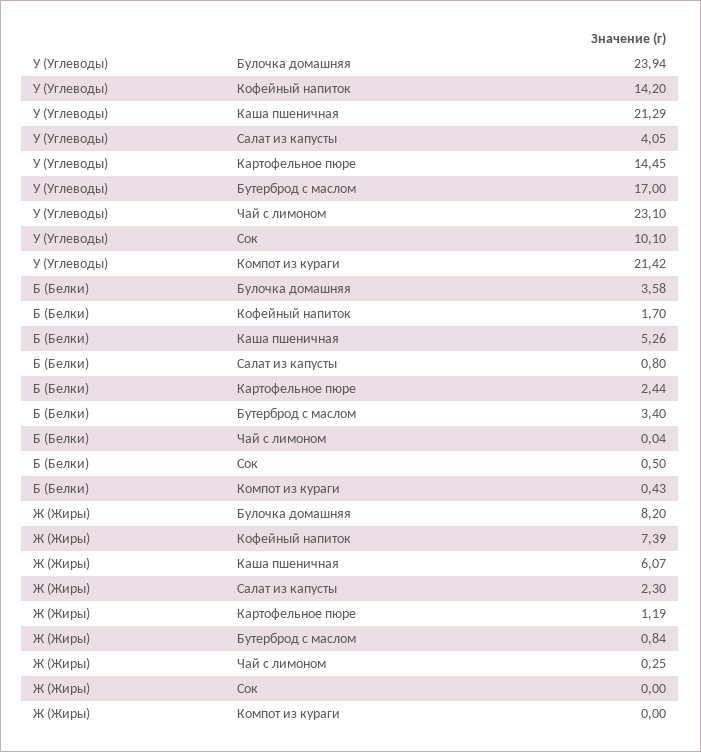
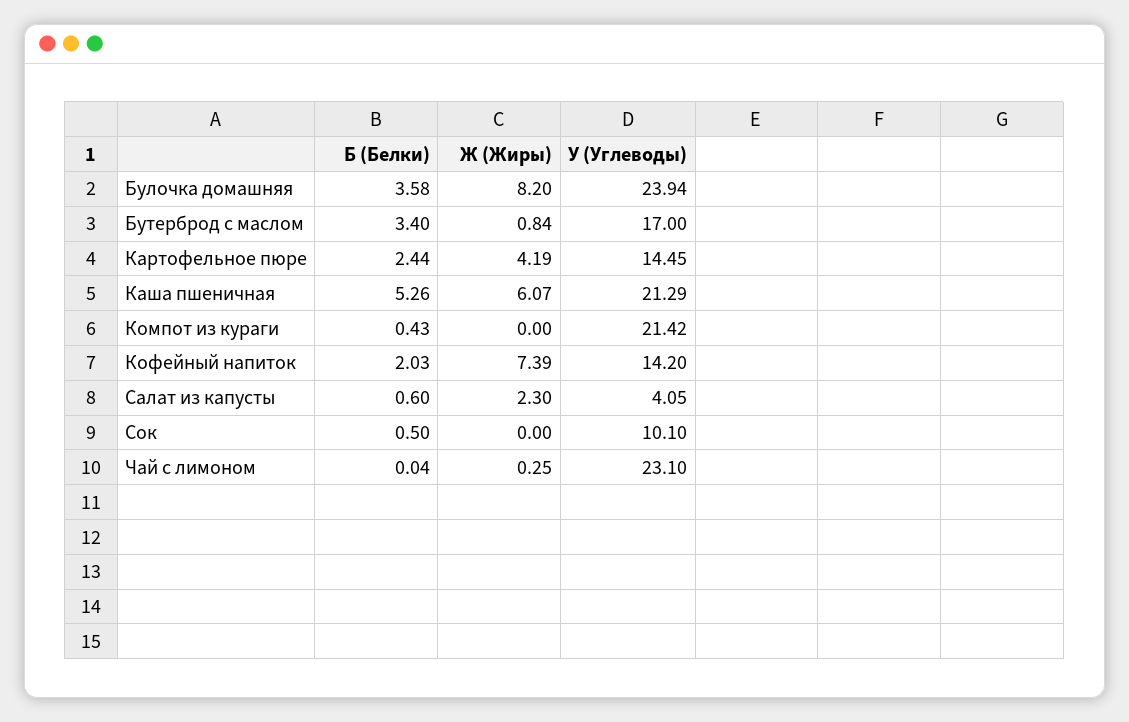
  {
    "У (Углеводы)": {
      "Булочка домашняя": 23.94,
      "Кофейный напиток": 14.2,
      "Каша пшеничная": 21.29,
      "Салат из капусты": 4.05,
      "Картофельное пюре": 14.45,
      "Бутерброд с маслом": 17,
      "Чай с лимоном": 23.1,
      "Сок": 10.1,
      "Компот из кураги": 21.42
    },
    "Б (Белки)": {
      "Булочка домашняя": 3.58,
-     "Кофейный напиток": 1.7,
+     "Кофейный напиток": 2.03,
      "Каша пшеничная": 5.26,
-     "Салат из капусты": 0.8,
+     "Салат из капусты": 0.6,
      "Картофельное пюре": 2.44,
      "Бутерброд с маслом": 3.4,
      "Чай с лимоном": 0.04,
      "Сок": 0.5,
      "Компот из кураги": 0.43
    },
    "Ж (Жиры)": {
      "Булочка домашняя": 8.2,
      "Кофейный напиток": 7.39,
      "Каша пшеничная": 6.07,
      "Салат из капусты": 2.3,
-     "Картофельное пюре": 1.19,
+     "Картофельное пюре": 4.19,
      "Бутерброд с маслом": 0.84,
      "Чай с лимоном": 0.25,
      "Сок": 0,
      "Компот из кураги": 0
    }
  }

